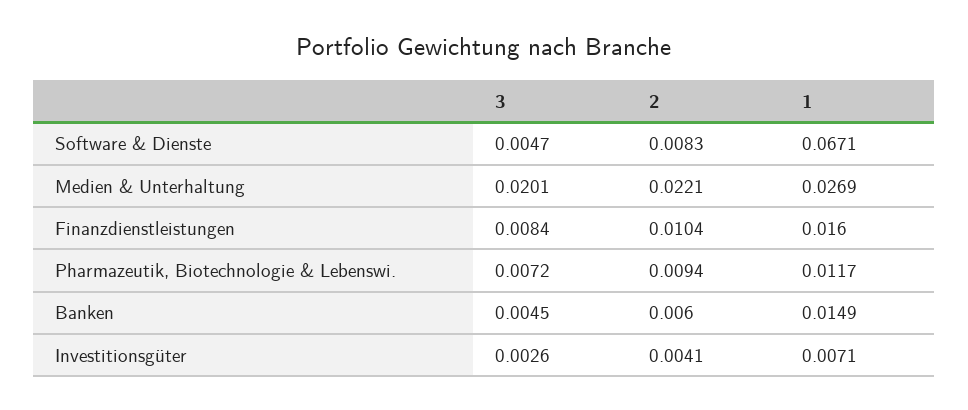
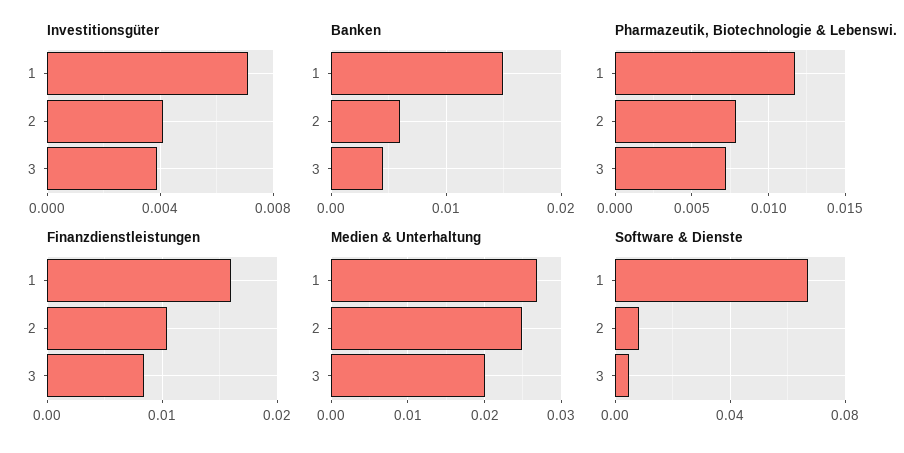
  {
    "Software & Dienste": {
      "3": 0.0047,
      "2": 0.0083,
      "1": 0.0671
    },
    "Medien & Unterhaltung": {
      "3": 0.0201,
-     "2": 0.0221,
+     "2": 0.025,
      "1": 0.0269
    },
    "Finanzdienstleistungen": {
      "3": 0.0084,
      "2": 0.0104,
      "1": 0.016
    },
    "Pharmazeutik, Biotechnologie & Lebenswi.": {
      "3": 0.0072,
-     "2": 0.0094,
+     "2": 0.008,
      "1": 0.0117
    },
    "Banken": {
      "3": 0.0045,
      "2": 0.006,
      "1": 0.0149
    },
    "Investitionsgüter": {
-     "3": 0.0026,
+     "3": 0.004,
      "2": 0.0041,
      "1": 0.0071
    }
  }

